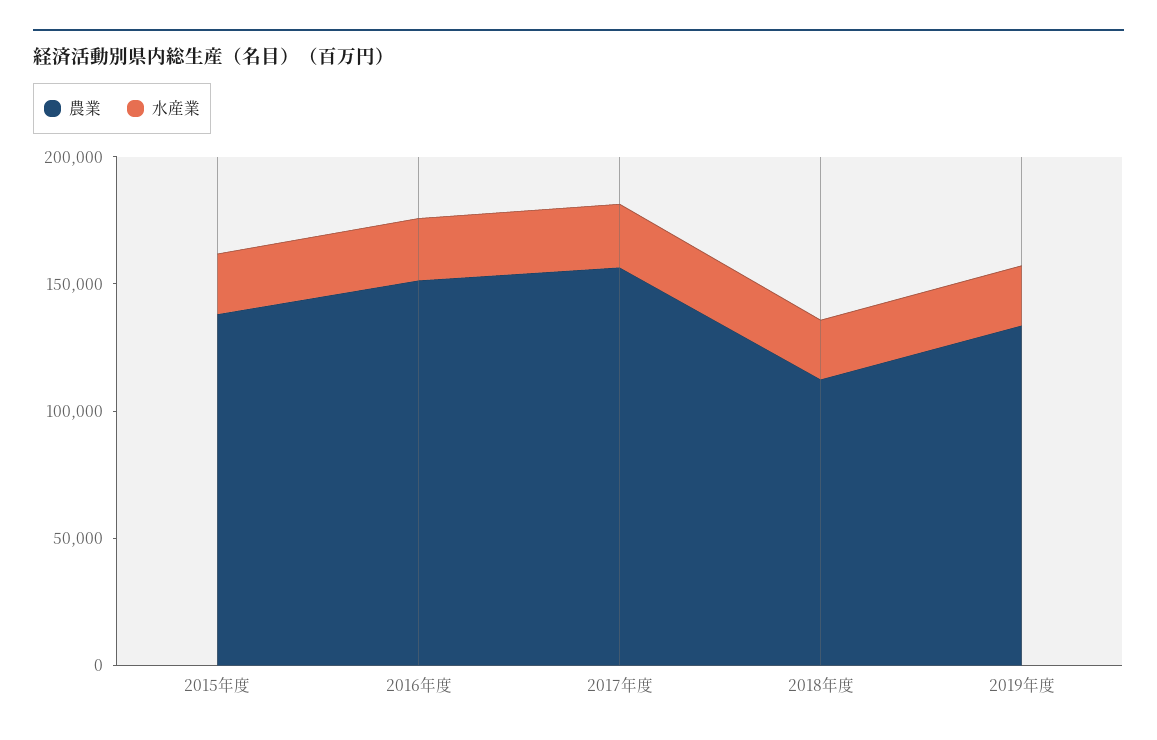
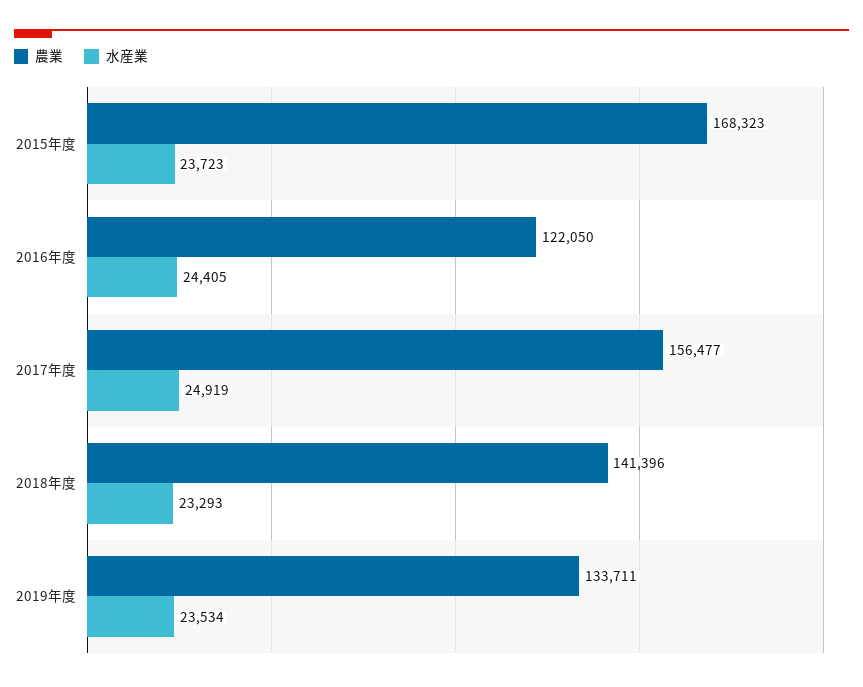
  {
    "農業": {
-     "2015年度": 140000,
+     "2015年度": 168323,
-     "2016年度": 150000,
+     "2016年度": 122050,
      "2017年度": 156477,
-     "2018年度": 110000,
+     "2018年度": 141396,
      "2019年度": 133711
    },
    "水産業": {
      "2015年度": 23723,
      "2016年度": 24405,
      "2017年度": 24919,
      "2018年度": 23293,
      "2019年度": 23534
    }
  }

